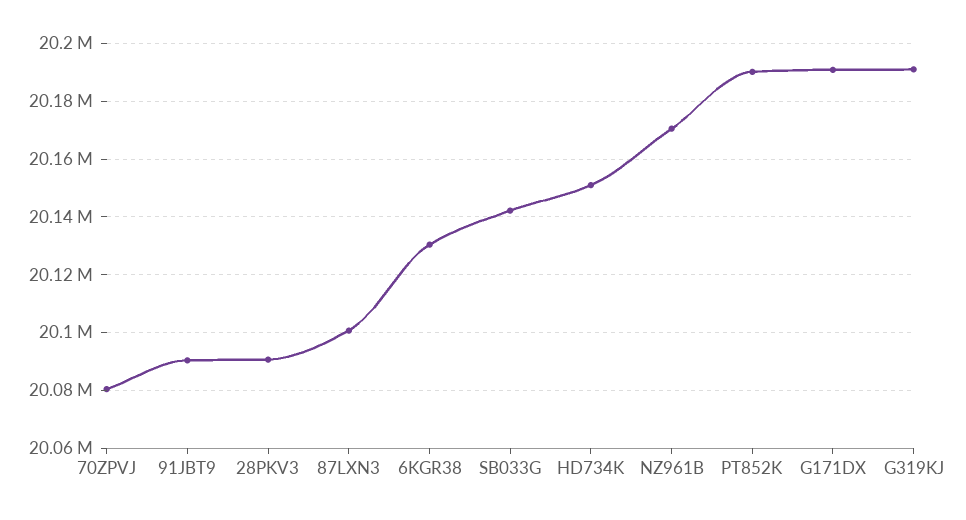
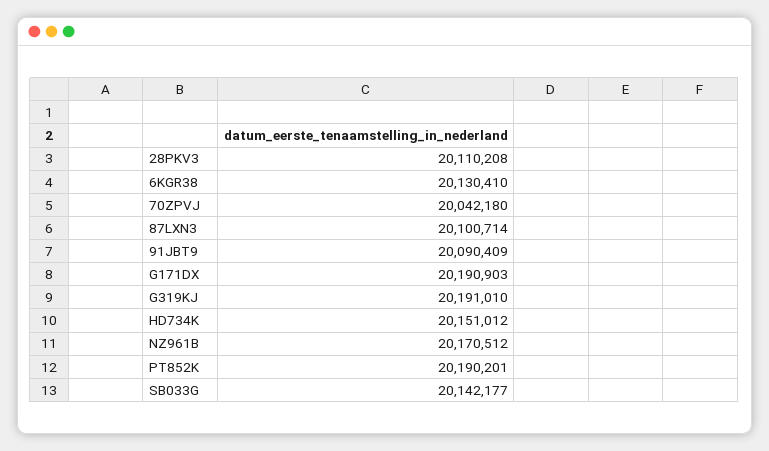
  {
-   "70ZPVJ": 20080000,
+   "70ZPVJ": 20042180,
    "91JBT9": 20090409,
-   "28PKV3": 20090000,
+   "28PKV3": 20110208,
    "87LXN3": 20100714,
    "6KGR38": 20130410,
    "SB033G": 20142177,
    "HD734K": 20151012,
    "NZ961B": 20170512,
    "PT852K": 20190201,
    "G171DX": 20190903,
    "G319KJ": 20191010
  }

